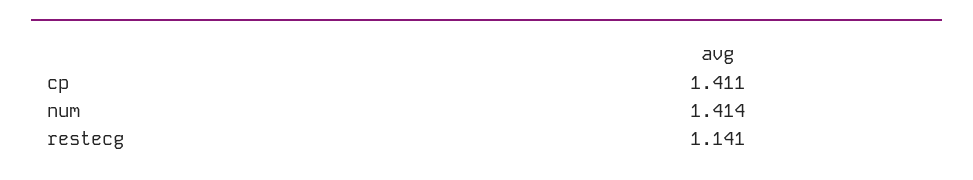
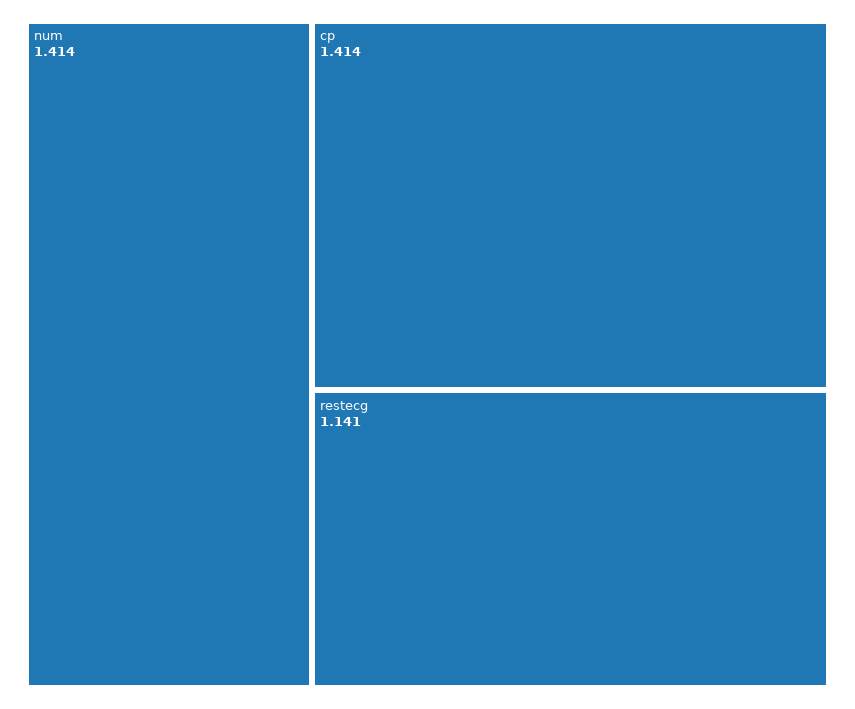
  {
-   "cp": 1.411,
+   "cp": 1.414,
    "num": 1.414,
    "restecg": 1.141
  }

